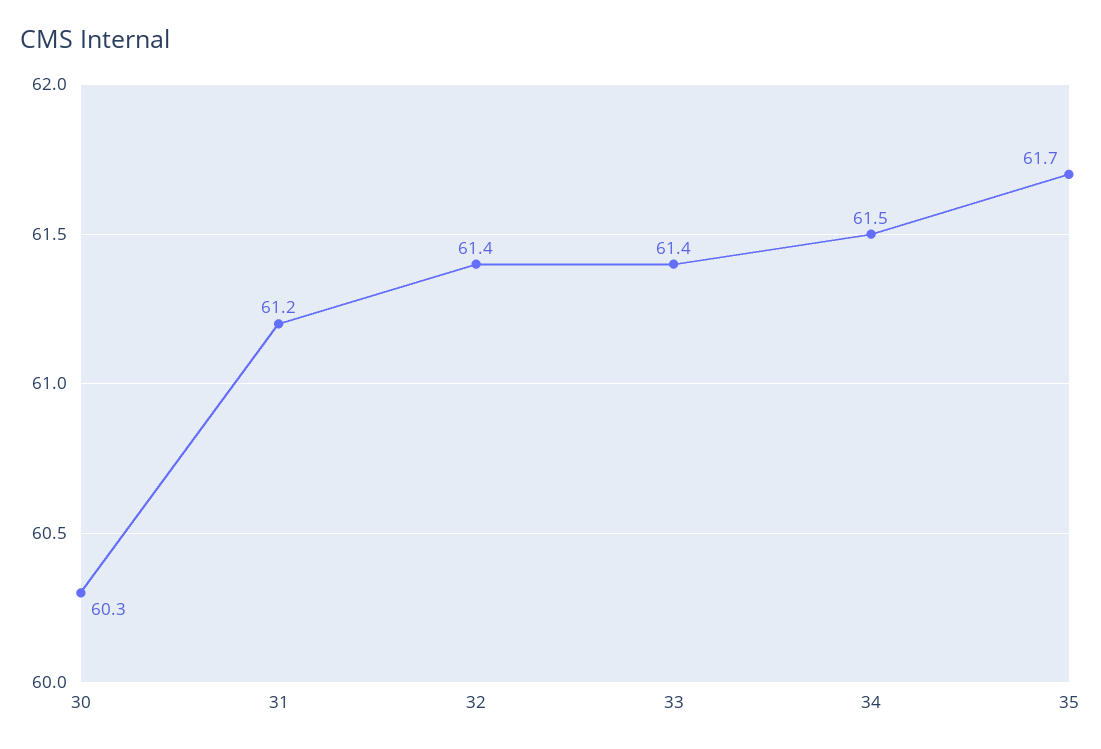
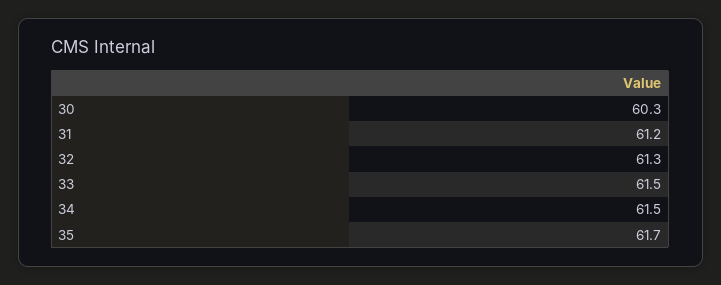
  {
    "30": 60.3,
    "31": 61.2,
-   "32": 61.4,
+   "32": 61.3,
-   "33": 61.4,
+   "33": 61.5,
    "34": 61.5,
    "35": 61.7
  }

